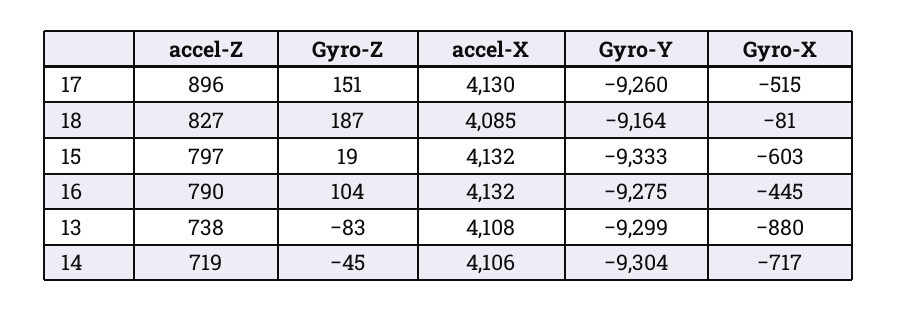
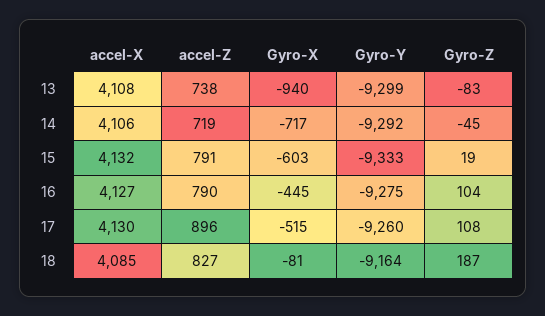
  {
    "accel-Z": {
      "17": 896,
      "18": 827,
-     "15": 797,
+     "15": 791,
      "16": 790,
      "13": 738,
      "14": 719
    },
    "Gyro-Z": {
-     "17": 151,
+     "17": 108,
      "18": 187,
      "15": 19,
      "16": 104,
      "13": -83,
      "14": -45
    },
    "accel-X": {
      "17": 4130,
      "18": 4085,
      "15": 4132,
-     "16": 4132,
+     "16": 4127,
      "13": 4108,
      "14": 4106
    },
    "Gyro-Y": {
      "17": -9260,
      "18": -9164,
      "15": -9333,
      "16": -9275,
      "13": -9299,
-     "14": -9304
+     "14": -9292
    },
    "Gyro-X": {
      "17": -515,
      "18": -81,
      "15": -603,
      "16": -445,
-     "13": -880,
+     "13": -940,
      "14": -717
    }
  }

